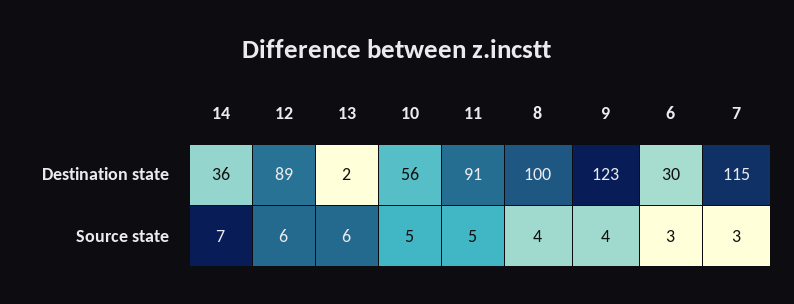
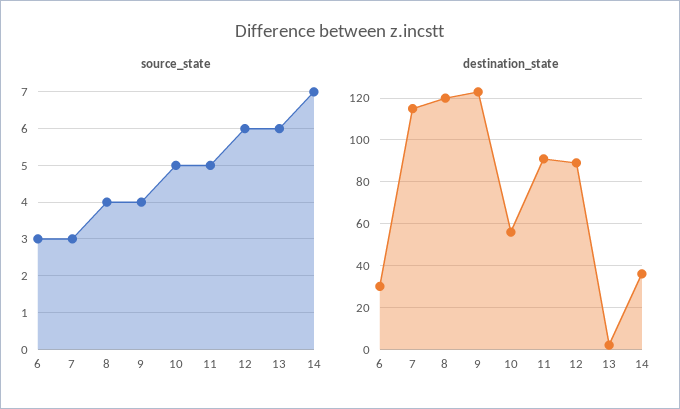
  {
    "Destination state": {
      "14": 36,
      "12": 89,
      "13": 2,
      "10": 56,
      "11": 91,
-     "8": 100,
+     "8": 120,
      "9": 123,
      "6": 30,
      "7": 115
    },
    "Source state": {
      "14": 7,
      "12": 6,
      "13": 6,
      "10": 5,
      "11": 5,
      "8": 4,
      "9": 4,
      "6": 3,
      "7": 3
    }
  }

